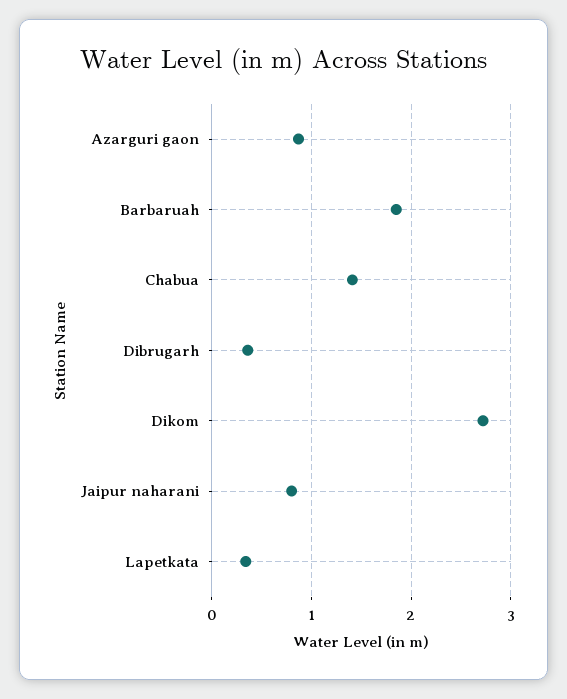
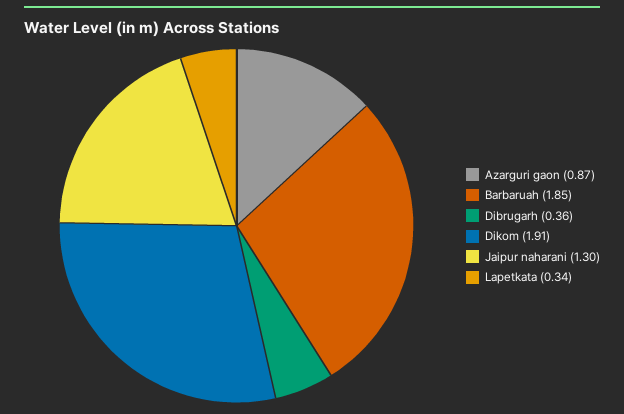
  {
    "Azarguri gaon": 0.87,
    "Barbaruah": 1.85,
-   "Chabua": 1.4,
    "Dibrugarh": 0.36,
-   "Dikom": 2.7,
+   "Dikom": 1.91,
-   "Jaipur naharani": 0.8,
+   "Jaipur naharani": 1.3,
    "Lapetkata": 0.34
  }

